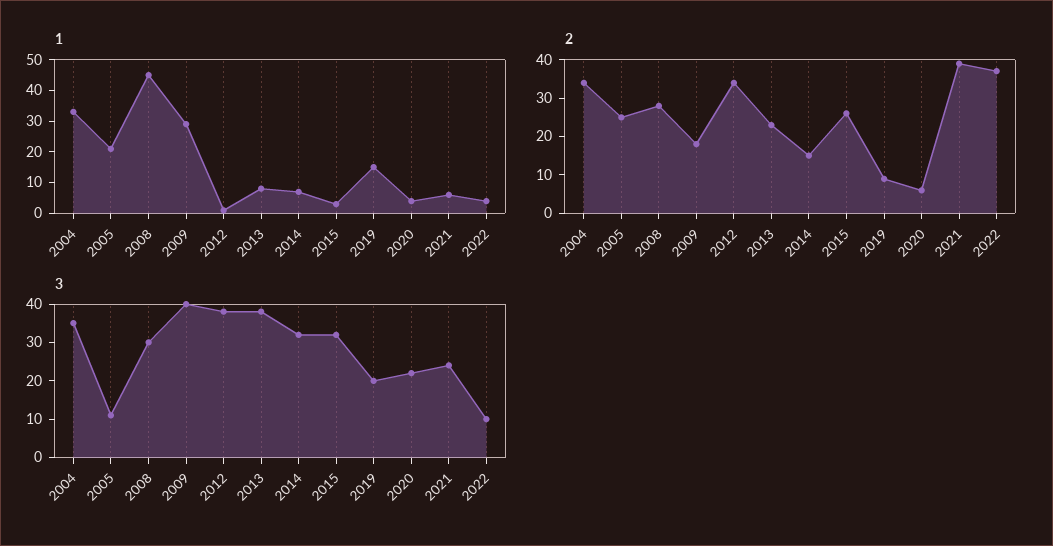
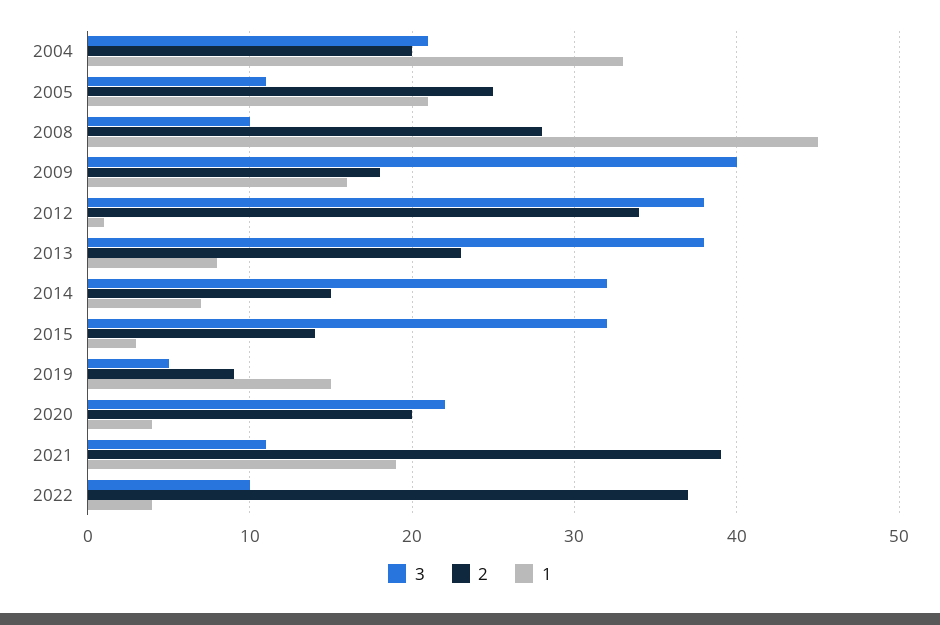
  {
    "1": {
      "2004": 33,
      "2005": 21,
      "2008": 45,
-     "2009": 30,
+     "2009": 16,
      "2012": 1,
      "2013": 8,
      "2014": 7,
      "2015": 3,
      "2019": 15,
      "2020": 4,
-     "2021": 5,
+     "2021": 19,
      "2022": 4
    },
    "2": {
-     "2004": 35,
+     "2004": 20,
      "2005": 25,
      "2008": 28,
      "2009": 18,
      "2012": 34,
      "2013": 23,
      "2014": 15,
-     "2015": 25,
+     "2015": 14,
      "2019": 9,
-     "2020": 5,
+     "2020": 20,
      "2021": 39,
      "2022": 37
    },
    "3": {
-     "2004": 35,
+     "2004": 21,
      "2005": 11,
-     "2008": 30,
+     "2008": 10,
      "2009": 40,
      "2012": 38,
      "2013": 38,
      "2014": 32,
      "2015": 32,
-     "2019": 20,
+     "2019": 5,
      "2020": 22,
-     "2021": 25,
+     "2021": 11,
      "2022": 10
    }
  }

